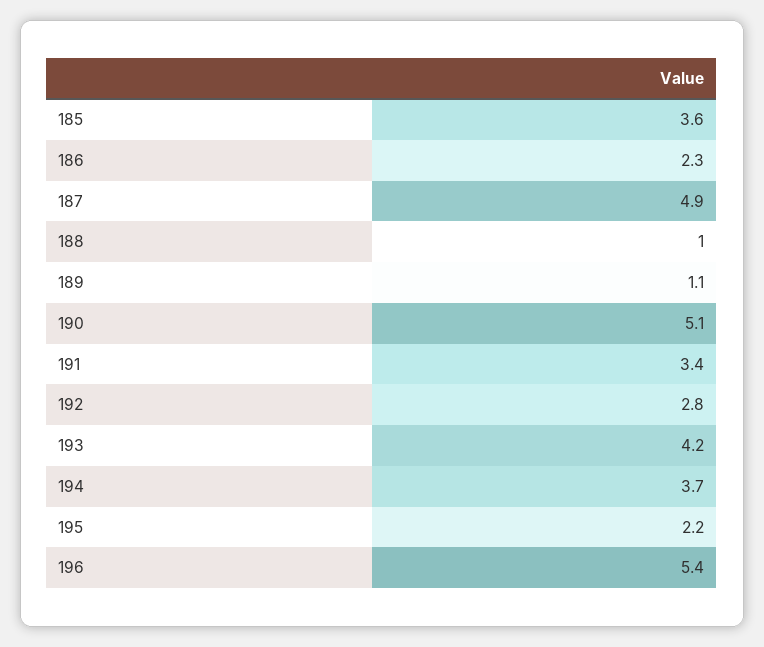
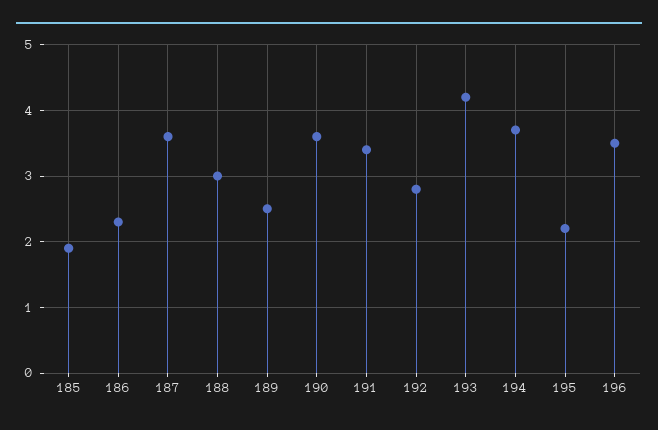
  {
-   "185": 3.6,
+   "185": 1.9,
    "186": 2.3,
-   "187": 4.9,
+   "187": 3.6,
-   "188": 1,
+   "188": 3,
-   "189": 1.1,
+   "189": 2.5,
-   "190": 5.1,
+   "190": 3.6,
    "191": 3.4,
    "192": 2.8,
    "193": 4.2,
    "194": 3.7,
    "195": 2.2,
-   "196": 5.4
+   "196": 3.5
  }

